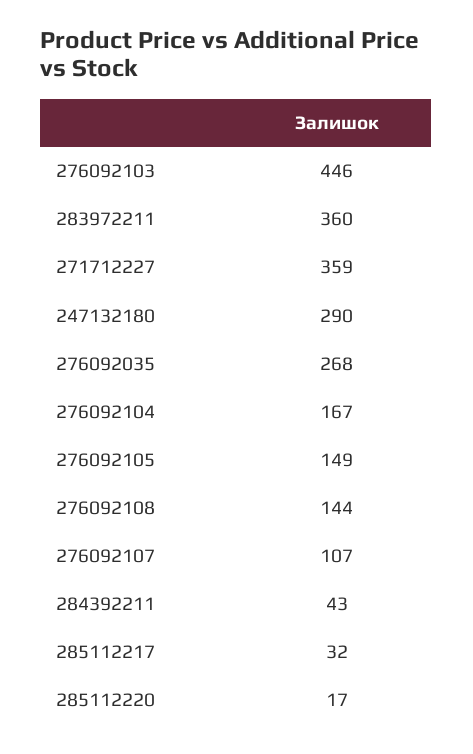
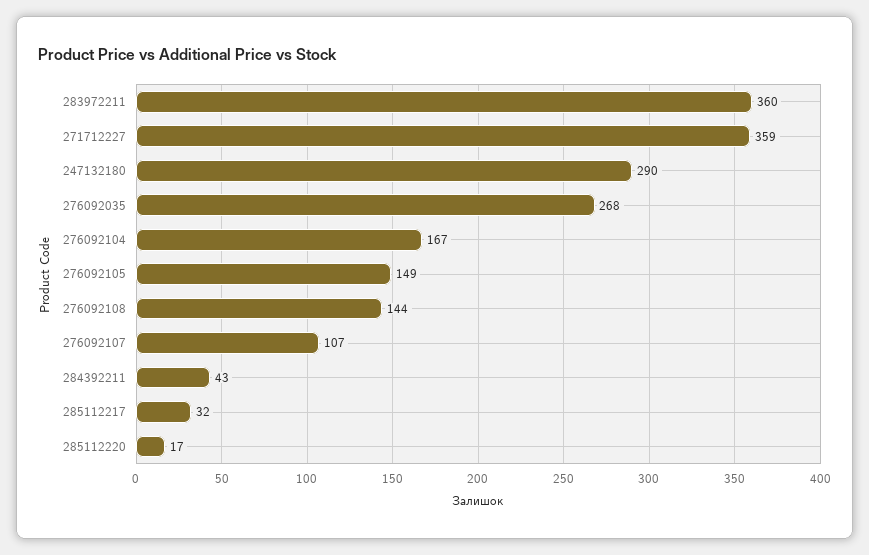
  {
-   "276092103": 446,
    "283972211": 360,
    "271712227": 359,
    "247132180": 290,
    "276092035": 268,
    "276092104": 167,
    "276092105": 149,
    "276092108": 144,
    "276092107": 107,
    "284392211": 43,
    "285112217": 32,
    "285112220": 17
  }

